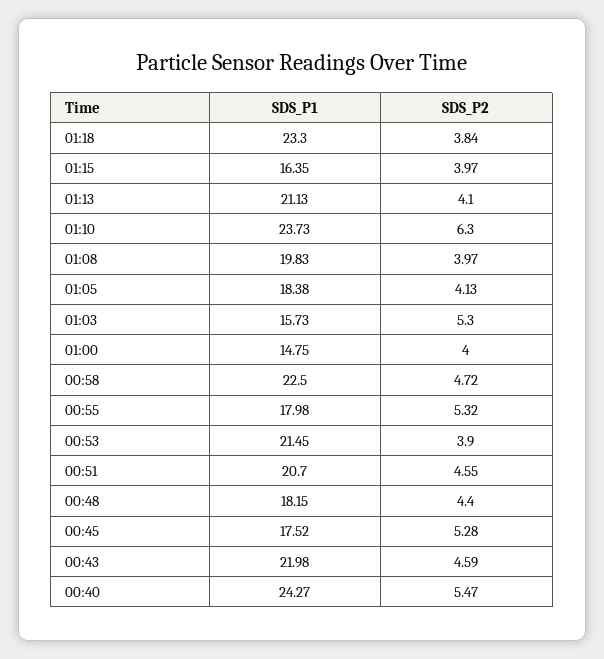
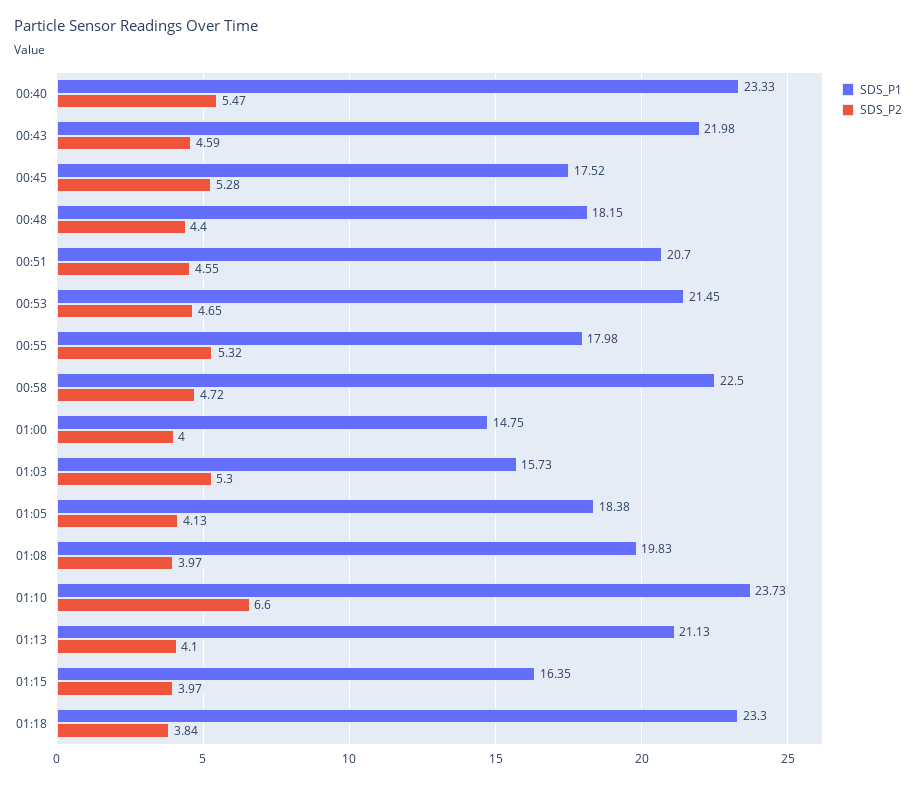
  {
    "SDS_P1": {
      "01:18": 23.3,
      "01:15": 16.35,
      "01:13": 21.13,
      "01:10": 23.73,
      "01:08": 19.83,
      "01:05": 18.38,
      "01:03": 15.73,
      "01:00": 14.75,
      "00:58": 22.5,
      "00:55": 17.98,
      "00:53": 21.45,
      "00:51": 20.7,
      "00:48": 18.15,
      "00:45": 17.52,
      "00:43": 21.98,
-     "00:40": 24.27
+     "00:40": 23.33
    },
    "SDS_P2": {
      "01:18": 3.84,
      "01:15": 3.97,
      "01:13": 4.1,
-     "01:10": 6.3,
+     "01:10": 6.6,
      "01:08": 3.97,
      "01:05": 4.13,
      "01:03": 5.3,
      "01:00": 4,
      "00:58": 4.72,
      "00:55": 5.32,
-     "00:53": 3.9,
+     "00:53": 4.65,
      "00:51": 4.55,
      "00:48": 4.4,
      "00:45": 5.28,
      "00:43": 4.59,
      "00:40": 5.47
    }
  }

